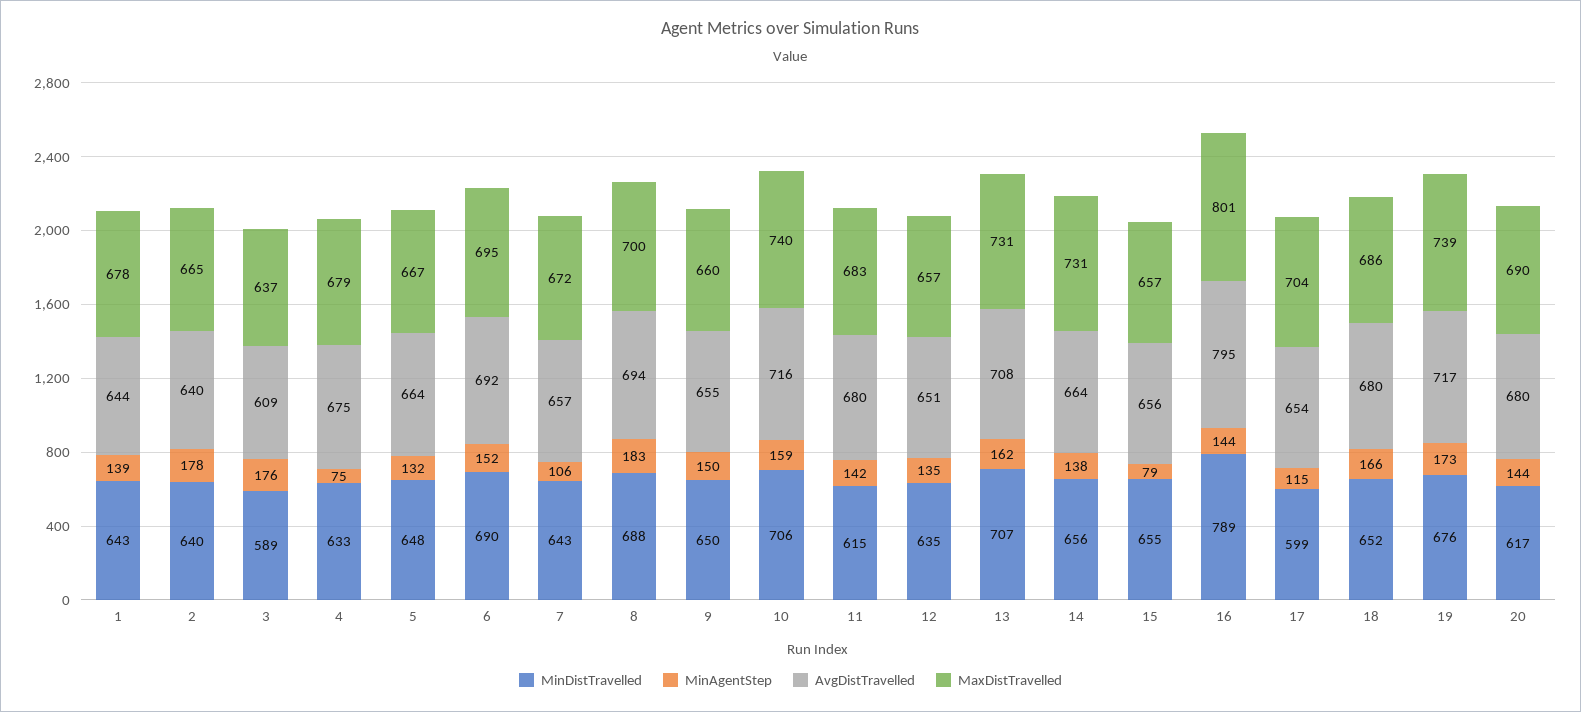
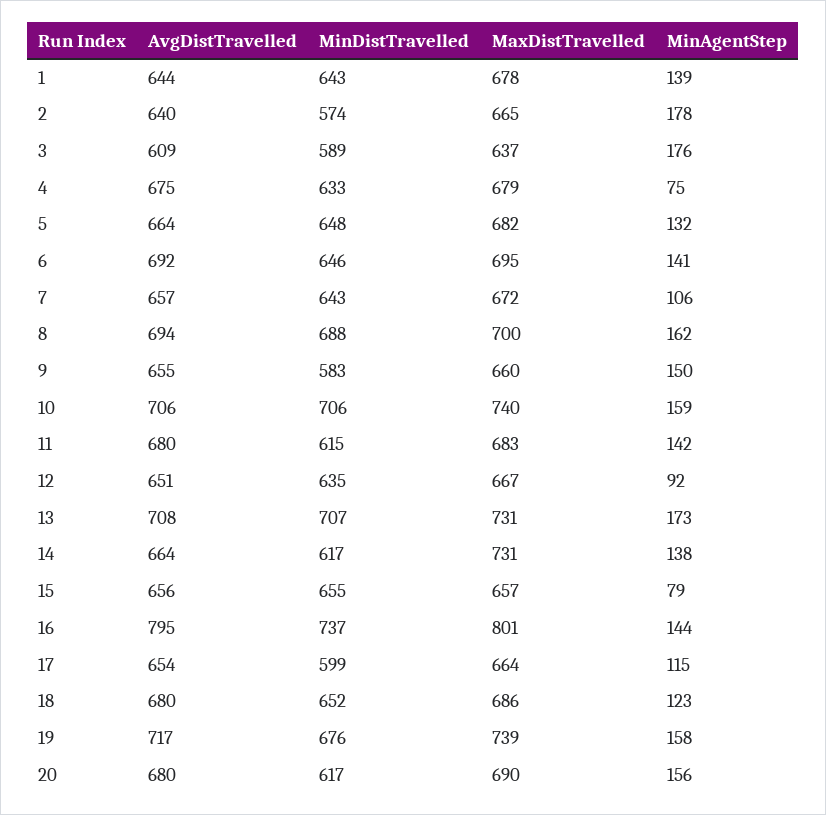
  {
    "MinDistTravelled": {
      "1": 643,
-     "2": 640,
+     "2": 574,
      "3": 589,
      "4": 633,
      "5": 648,
-     "6": 690,
+     "6": 646,
      "7": 643,
      "8": 688,
-     "9": 650,
+     "9": 583,
      "10": 706,
      "11": 615,
      "12": 635,
      "13": 707,
-     "14": 656,
+     "14": 617,
      "15": 655,
-     "16": 789,
+     "16": 737,
      "17": 599,
      "18": 652,
      "19": 676,
      "20": 617
    },
    "MinAgentStep": {
      "1": 139,
      "2": 178,
      "3": 176,
      "4": 75,
      "5": 132,
-     "6": 152,
+     "6": 141,
      "7": 106,
-     "8": 183,
+     "8": 162,
      "9": 150,
      "10": 159,
      "11": 142,
-     "12": 135,
+     "12": 92,
-     "13": 162,
+     "13": 173,
      "14": 138,
      "15": 79,
      "16": 144,
      "17": 115,
-     "18": 166,
+     "18": 123,
-     "19": 173,
+     "19": 158,
-     "20": 144
+     "20": 156
    },
    "AvgDistTravelled": {
      "1": 644,
      "2": 640,
      "3": 609,
      "4": 675,
      "5": 664,
      "6": 692,
      "7": 657,
      "8": 694,
      "9": 655,
-     "10": 716,
+     "10": 706,
      "11": 680,
      "12": 651,
      "13": 708,
      "14": 664,
      "15": 656,
      "16": 795,
      "17": 654,
      "18": 680,
      "19": 717,
      "20": 680
    },
    "MaxDistTravelled": {
      "1": 678,
      "2": 665,
      "3": 637,
      "4": 679,
-     "5": 667,
+     "5": 682,
      "6": 695,
      "7": 672,
      "8": 700,
      "9": 660,
      "10": 740,
      "11": 683,
-     "12": 657,
+     "12": 667,
      "13": 731,
      "14": 731,
      "15": 657,
      "16": 801,
-     "17": 704,
+     "17": 664,
      "18": 686,
      "19": 739,
      "20": 690
    }
  }

